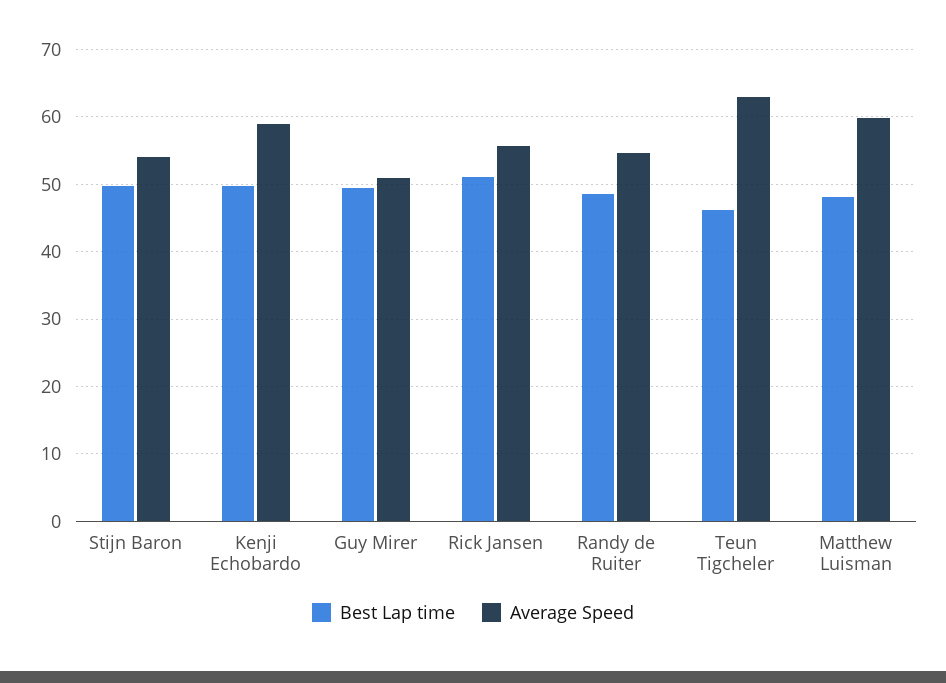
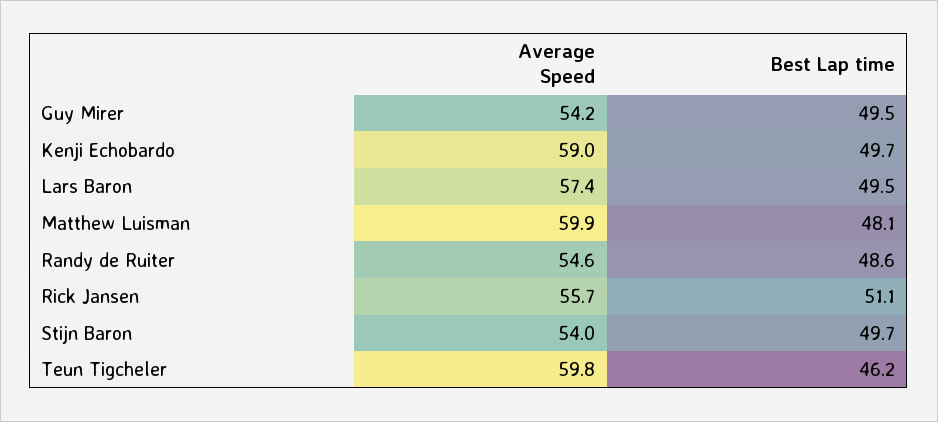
  {
    "Best Lap time": {
      "Stijn Baron": 49.7,
      "Kenji Echobardo": 49.7,
      "Guy Mirer": 49.5,
      "Rick Jansen": 51.1,
      "Randy de Ruiter": 48.6,
      "Teun Tigcheler": 46.2,
-     "Matthew Luisman": 48.1
+     "Matthew Luisman": 48.1,
+     "Lars Baron": 49.5
    },
    "Average Speed": {
      "Stijn Baron": 54,
      "Kenji Echobardo": 59,
-     "Guy Mirer": 51,
+     "Guy Mirer": 54.2,
      "Rick Jansen": 55.7,
      "Randy de Ruiter": 54.6,
-     "Teun Tigcheler": 63,
+     "Teun Tigcheler": 59.8,
-     "Matthew Luisman": 59.9
+     "Matthew Luisman": 59.9,
+     "Lars Baron": 57.4
    }
  }

